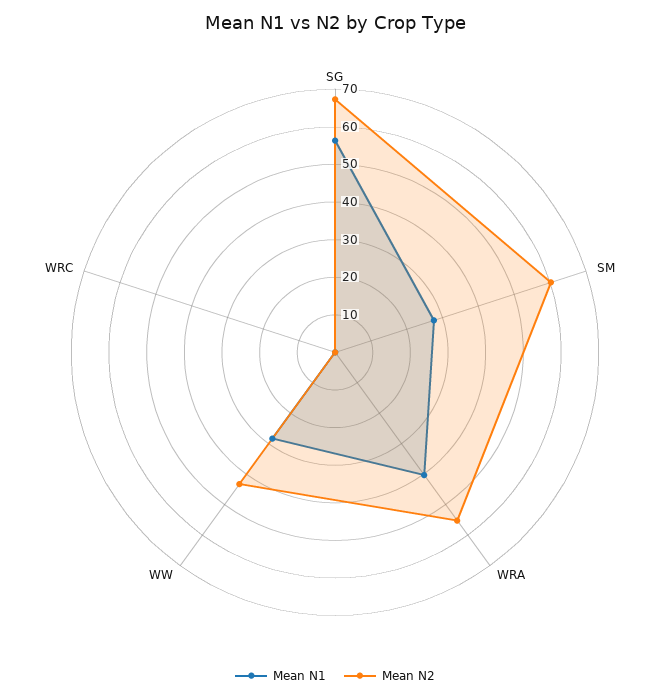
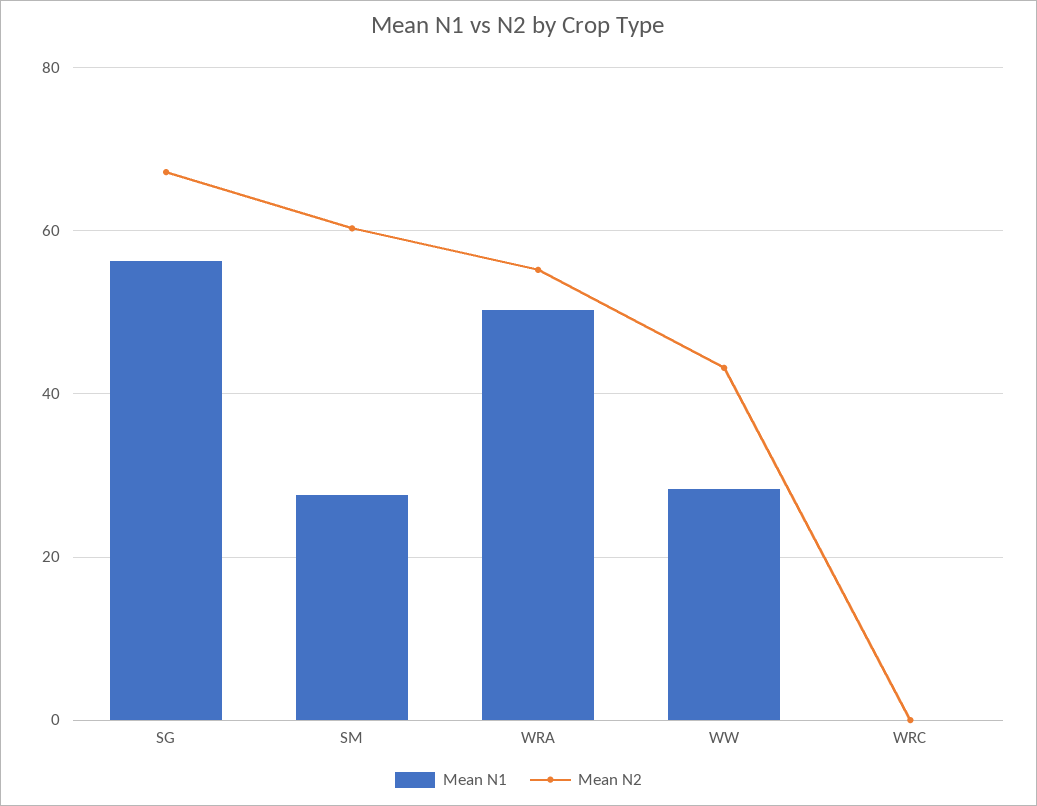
  {
    "Mean N1": {
      "SG": 56,
      "SM": 28,
-     "WRA": 40,
+     "WRA": 50,
      "WW": 28,
      "WRC": 0
    },
    "Mean N2": {
      "SG": 68,
      "SM": 60,
      "WRA": 56,
      "WW": 44,
      "WRC": 0
    }
  }

